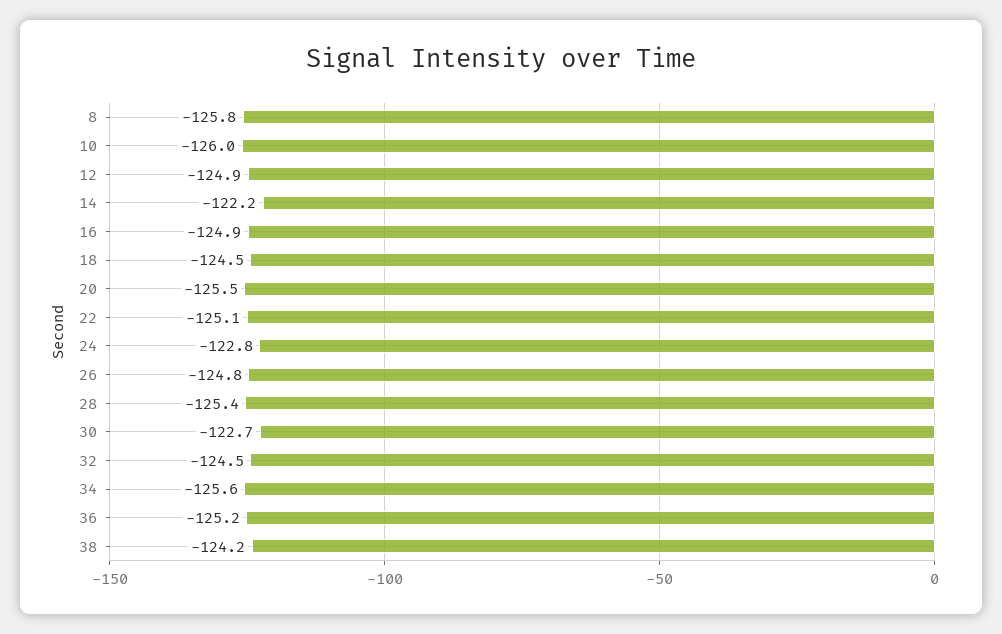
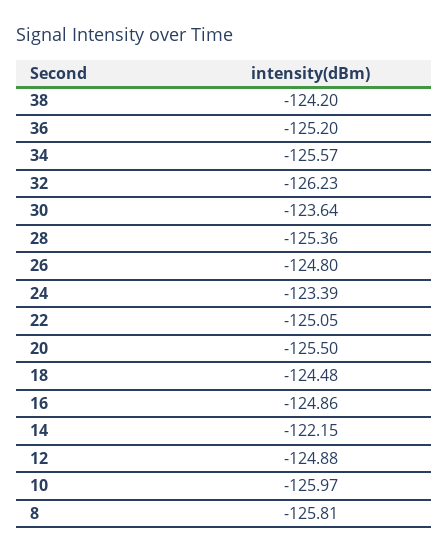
  {
    "8": -125.81,
    "10": -125.97,
    "12": -124.88,
    "14": -122.15,
    "16": -124.86,
    "18": -124.48,
    "20": -125.5,
    "22": -125.05,
-   "24": -122.8,
+   "24": -123.39,
    "26": -124.8,
    "28": -125.36,
-   "30": -122.7,
+   "30": -123.64,
-   "32": -124.5,
+   "32": -126.23,
    "34": -125.57,
    "36": -125.2,
    "38": -124.2
  }

